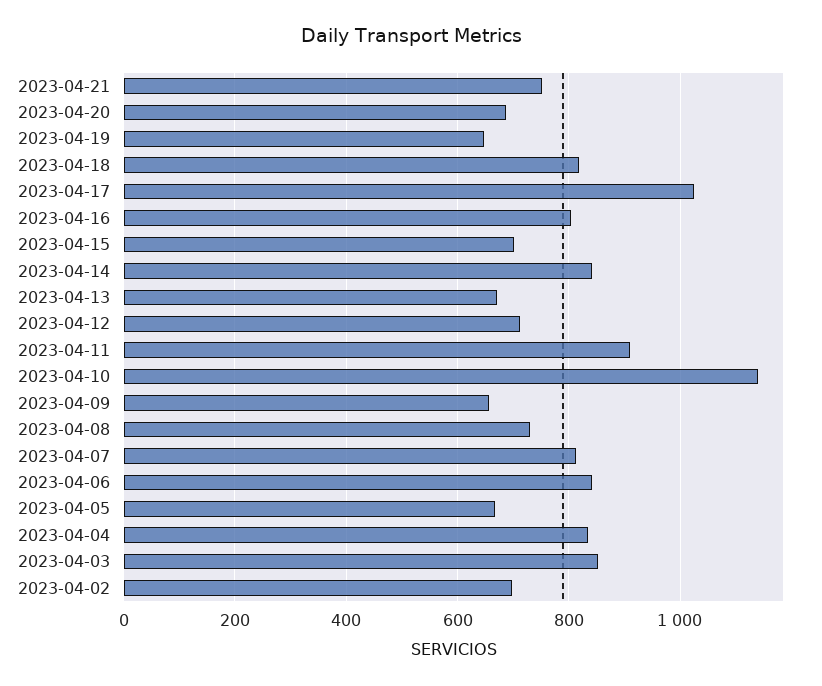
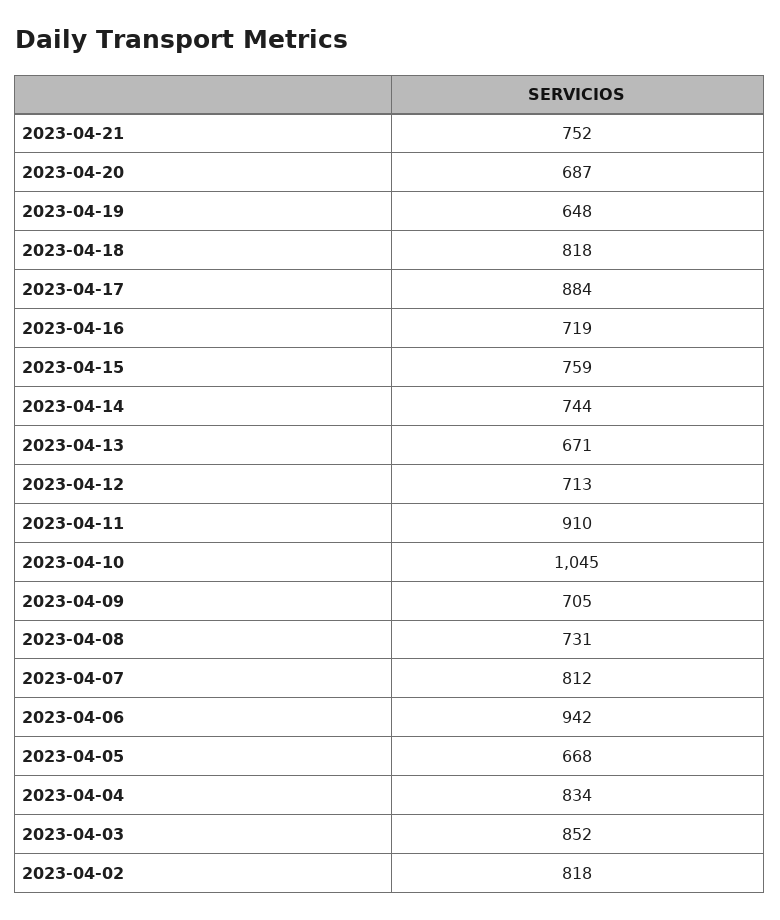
  {
    "2023-04-21": 752,
    "2023-04-20": 687,
    "2023-04-19": 648,
    "2023-04-18": 818,
-   "2023-04-17": 1020,
+   "2023-04-17": 884,
-   "2023-04-16": 800,
+   "2023-04-16": 719,
-   "2023-04-15": 700,
+   "2023-04-15": 759,
-   "2023-04-14": 840,
+   "2023-04-14": 744,
    "2023-04-13": 671,
    "2023-04-12": 713,
    "2023-04-11": 910,
-   "2023-04-10": 1140,
+   "2023-04-10": 1045,
-   "2023-04-09": 660,
+   "2023-04-09": 705,
    "2023-04-08": 731,
    "2023-04-07": 812,
-   "2023-04-06": 840,
+   "2023-04-06": 942,
    "2023-04-05": 668,
    "2023-04-04": 834,
    "2023-04-03": 852,
-   "2023-04-02": 700
+   "2023-04-02": 818
  }

